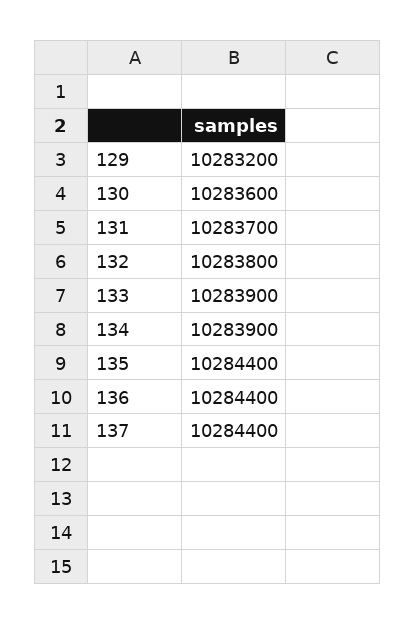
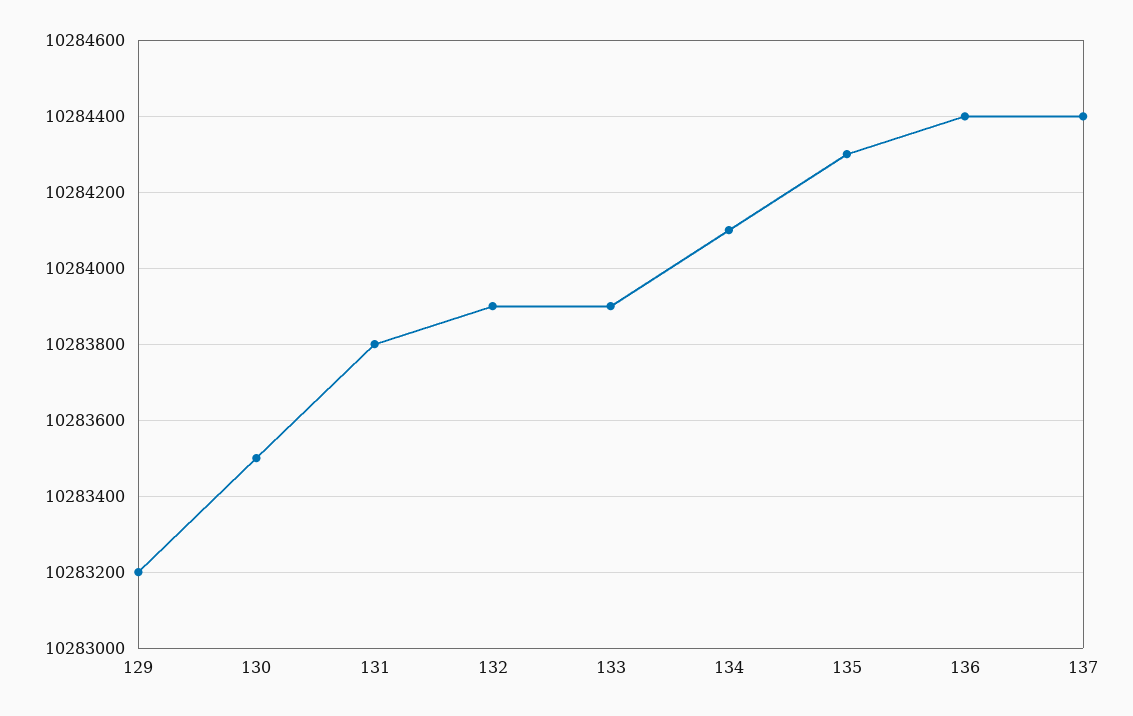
  {
    "129": 10283200,
-   "130": 10283600,
+   "130": 10283500,
-   "131": 10283700,
+   "131": 10283800,
-   "132": 10283800,
+   "132": 10283900,
    "133": 10283900,
-   "134": 10283900,
+   "134": 10284100,
-   "135": 10284400,
+   "135": 10284300,
    "136": 10284400,
    "137": 10284400
  }

